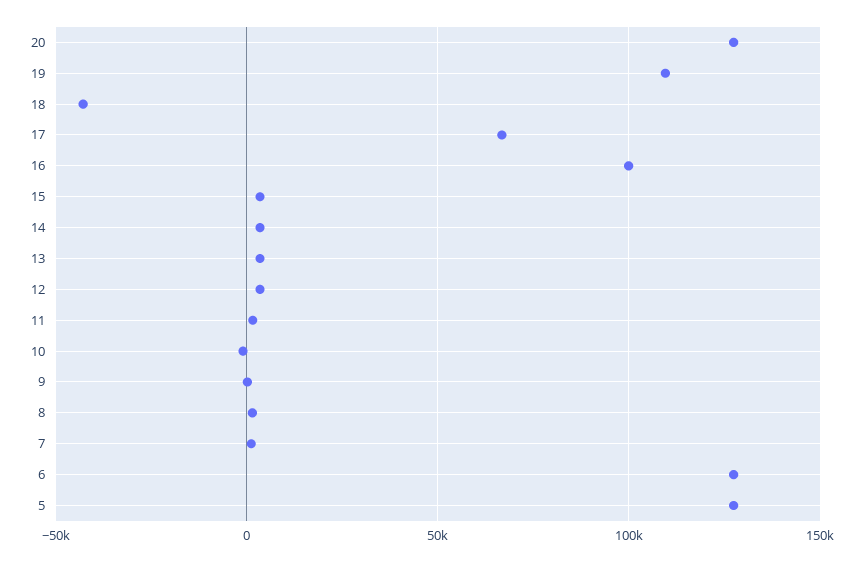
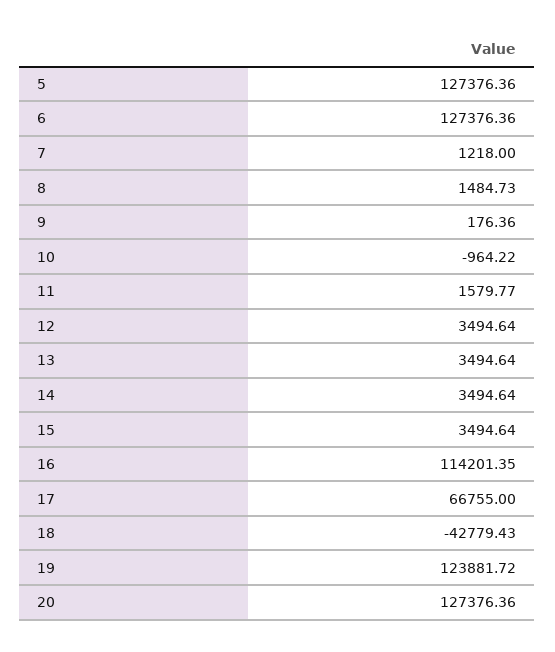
  {
    "20": 127376.36,
-   "19": 110000,
+   "19": 123881.72,
    "18": -42779.43,
    "17": 66755,
-   "16": 100000,
+   "16": 114201.35,
    "15": 3494.64,
    "14": 3494.64,
    "13": 3494.64,
    "12": 3494.64,
    "11": 1579.77,
    "10": -964.22,
    "9": 176.36,
    "8": 1484.73,
    "7": 1218,
    "6": 127376.36,
    "5": 127376.36
  }

